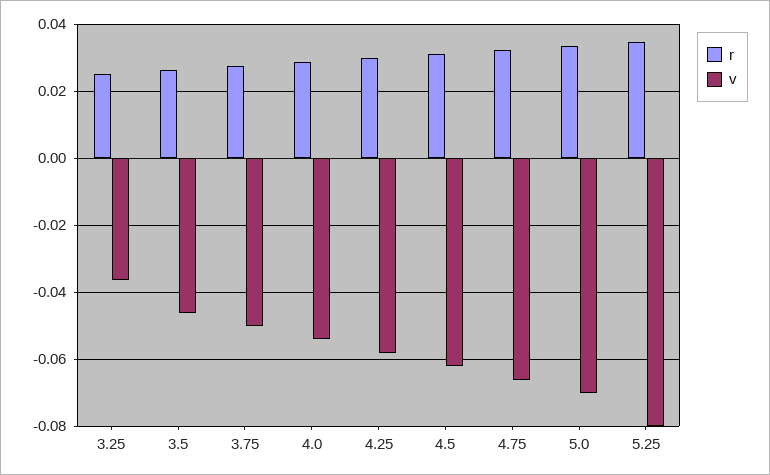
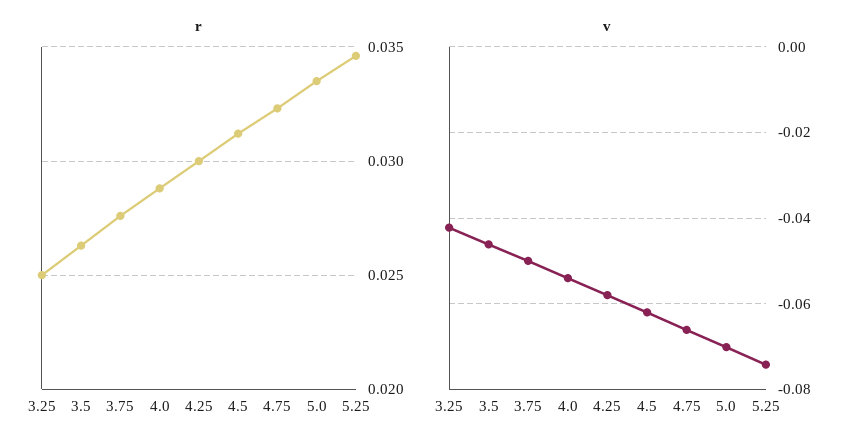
  {
    "r": {
      "3.25": 0.025,
      "3.5": 0.0265,
      "3.75": 0.0275,
      "4.0": 0.029,
      "4.25": 0.03,
      "4.5": 0.031,
      "4.75": 0.0325,
      "5.0": 0.0335,
      "5.25": 0.0345
    },
    "v": {
-     "3.25": -0.036,
+     "3.25": -0.042,
      "3.5": -0.046,
      "3.75": -0.05,
      "4.0": -0.054,
      "4.25": -0.058,
      "4.5": -0.062,
      "4.75": -0.066,
      "5.0": -0.07,
-     "5.25": -0.08
+     "5.25": -0.074
    }
  }

